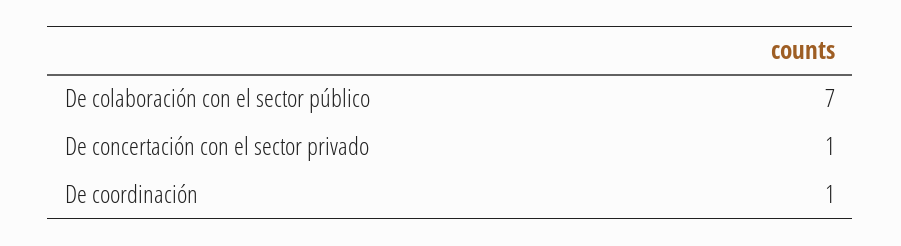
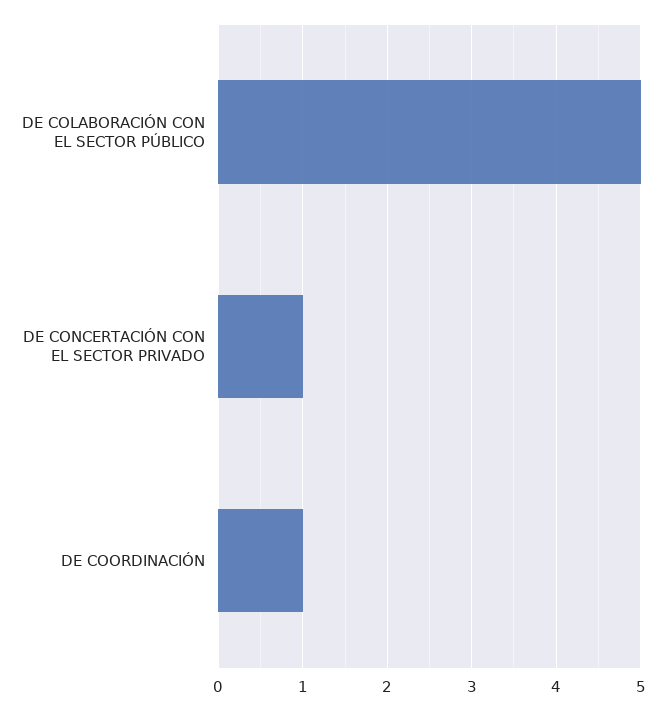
  {
-   "De colaboración con el sector público": 7,
+   "De colaboración con el sector público": 5,
    "De concertación con el sector privado": 1,
    "De coordinación": 1
  }

